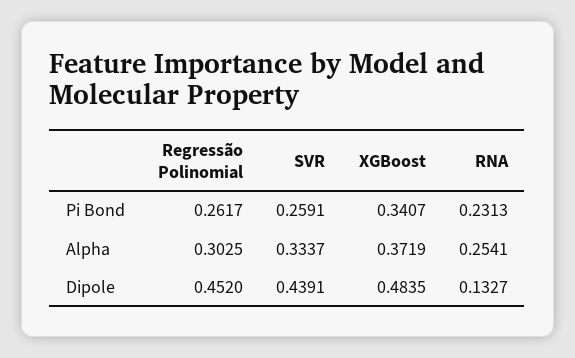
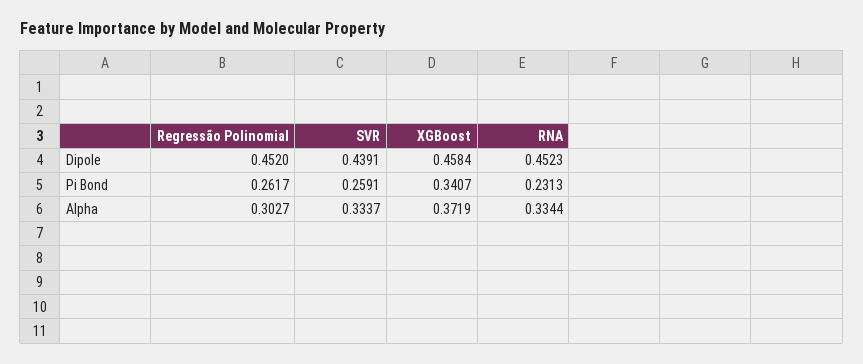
  {
    "Regressão Polinomial": {
      "Pi Bond": 0.2617,
-     "Alpha": 0.3025,
+     "Alpha": 0.3027,
      "Dipole": 0.452
    },
    "SVR": {
      "Pi Bond": 0.2591,
      "Alpha": 0.3337,
      "Dipole": 0.4391
    },
    "XGBoost": {
      "Pi Bond": 0.3407,
      "Alpha": 0.3719,
-     "Dipole": 0.4835
+     "Dipole": 0.4584
    },
    "RNA": {
      "Pi Bond": 0.2313,
-     "Alpha": 0.2541,
+     "Alpha": 0.3344,
-     "Dipole": 0.1327
+     "Dipole": 0.4523
    }
  }

